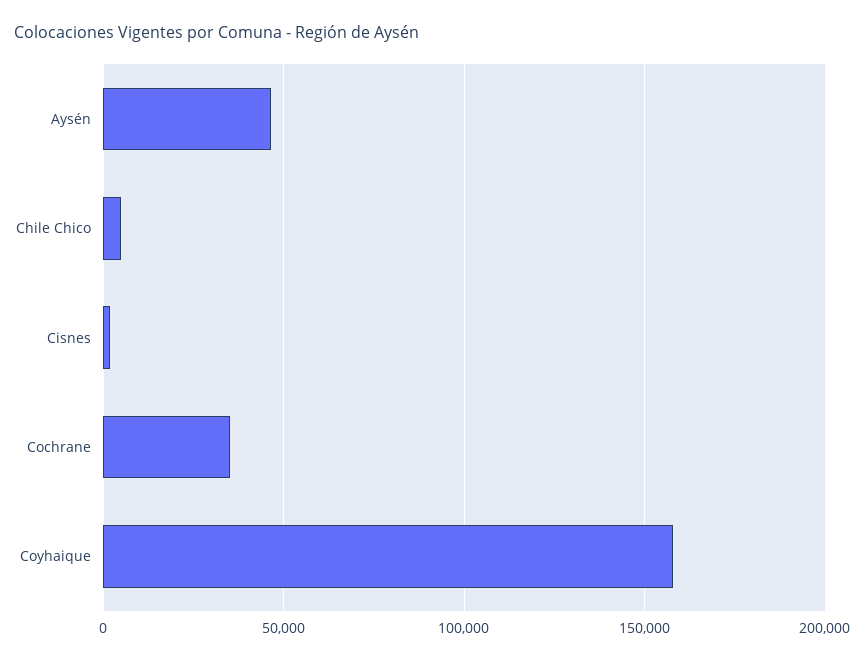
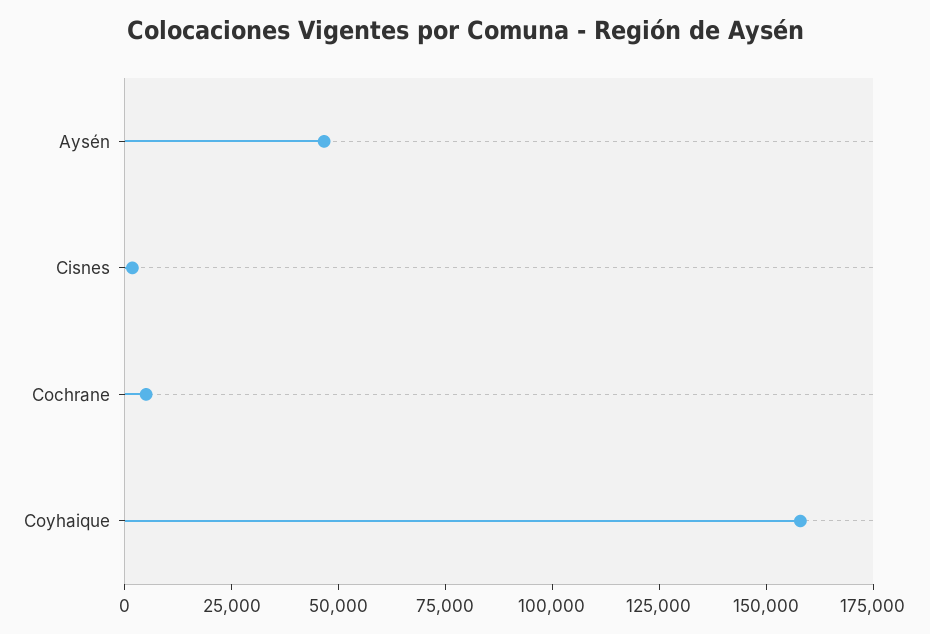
  {
    "Aysén": 45000,
-   "Chile Chico": 5000,
    "Cisnes": 0,
-   "Cochrane": 35000,
+   "Cochrane": 5000,
    "Coyhaique": 160000
  }

